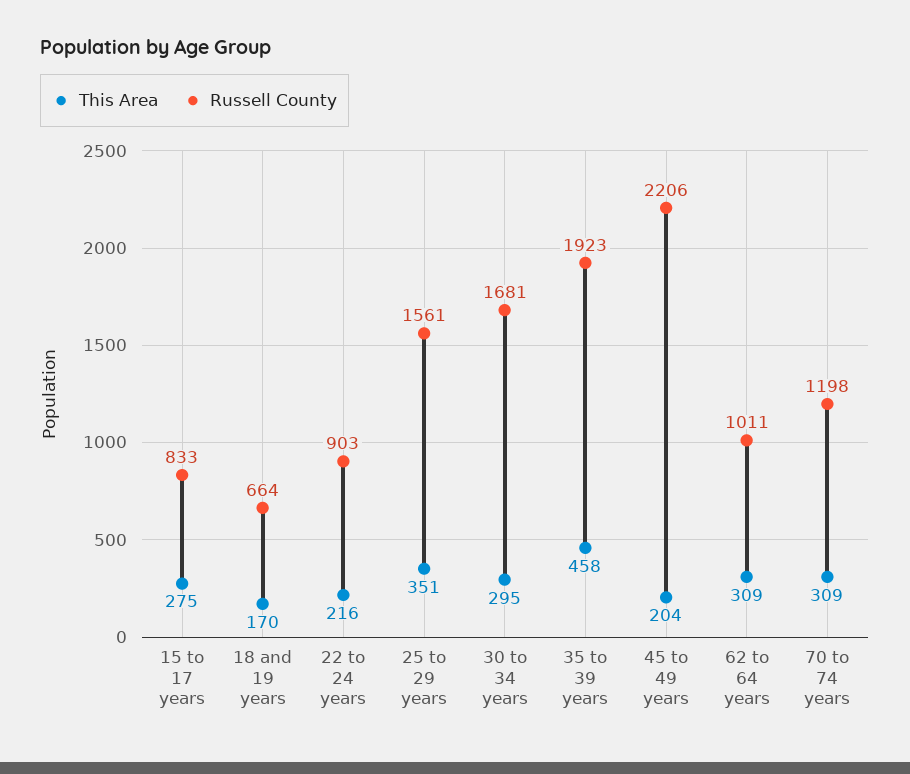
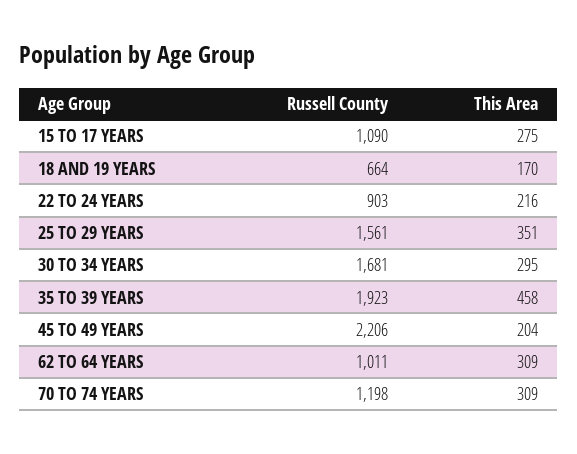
  {
    "This Area": {
      "15 to 17 years": 275,
      "18 and 19 years": 170,
      "22 to 24 years": 216,
      "25 to 29 years": 351,
      "30 to 34 years": 295,
      "35 to 39 years": 458,
      "45 to 49 years": 204,
      "62 to 64 years": 309,
      "70 to 74 years": 309
    },
    "Russell County": {
-     "15 to 17 years": 833,
+     "15 to 17 years": 1090,
      "18 and 19 years": 664,
      "22 to 24 years": 903,
      "25 to 29 years": 1561,
      "30 to 34 years": 1681,
      "35 to 39 years": 1923,
      "45 to 49 years": 2206,
      "62 to 64 years": 1011,
      "70 to 74 years": 1198
    }
  }

